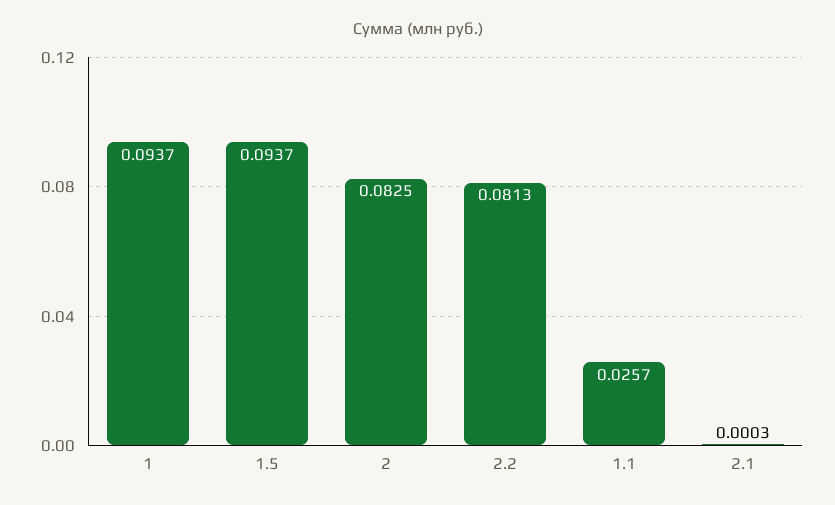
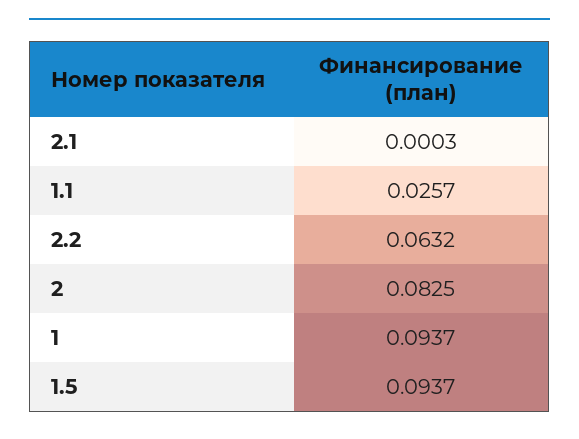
  {
    "1": 0.0937,
    "1.5": 0.0937,
    "2": 0.0825,
-   "2.2": 0.0813,
+   "2.2": 0.0632,
    "1.1": 0.0257,
    "2.1": 0.0003
  }

